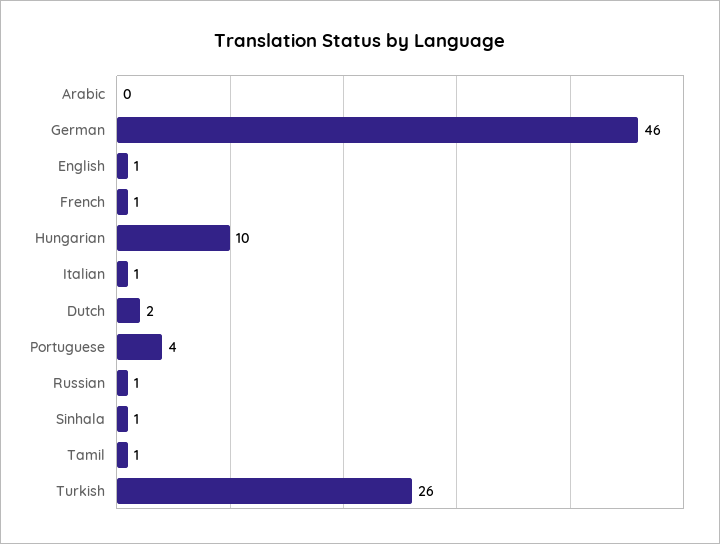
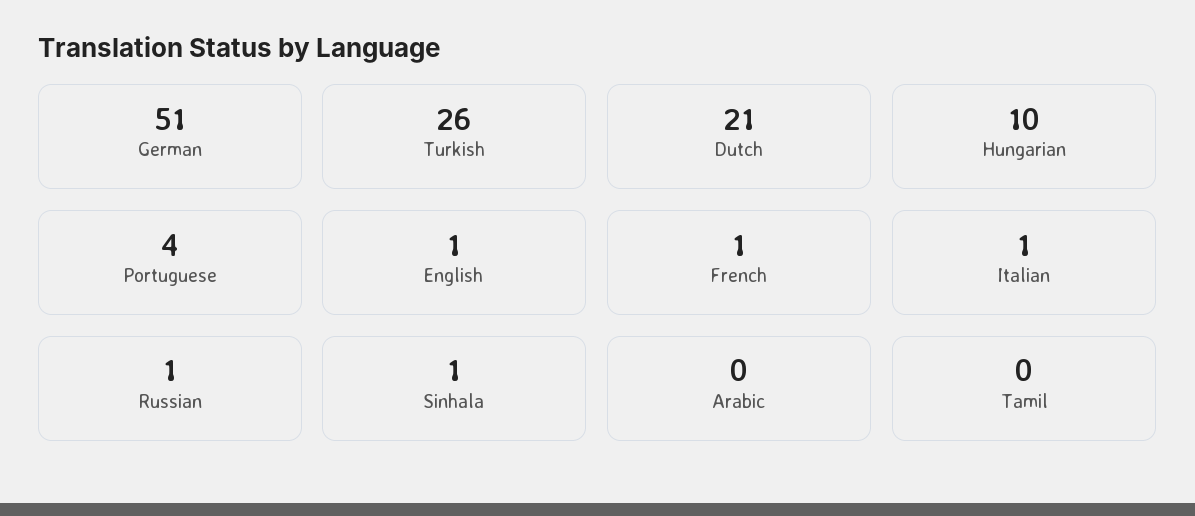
  {
    "Arabic": 0,
-   "German": 46,
+   "German": 51,
    "English": 1,
    "French": 1,
    "Hungarian": 10,
    "Italian": 1,
-   "Dutch": 2,
+   "Dutch": 21,
    "Portuguese": 4,
    "Russian": 1,
    "Sinhala": 1,
-   "Tamil": 1,
+   "Tamil": 0,
    "Turkish": 26
  }

